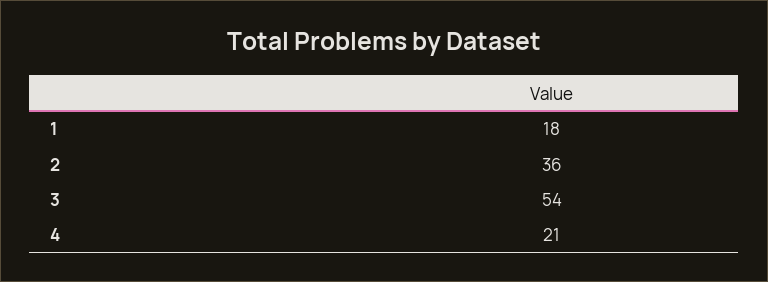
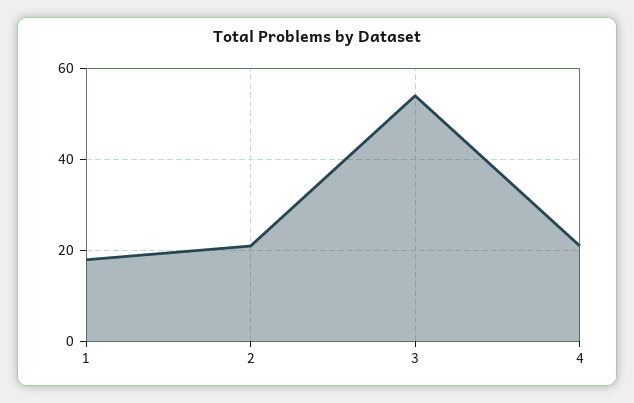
  {
    "1": 18,
-   "2": 36,
+   "2": 20,
    "3": 54,
    "4": 21
  }

